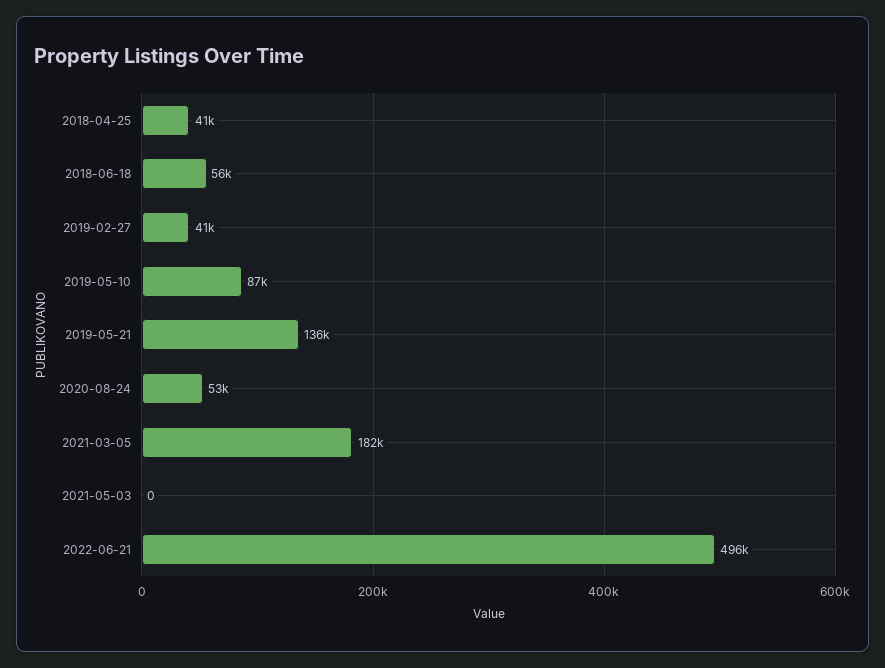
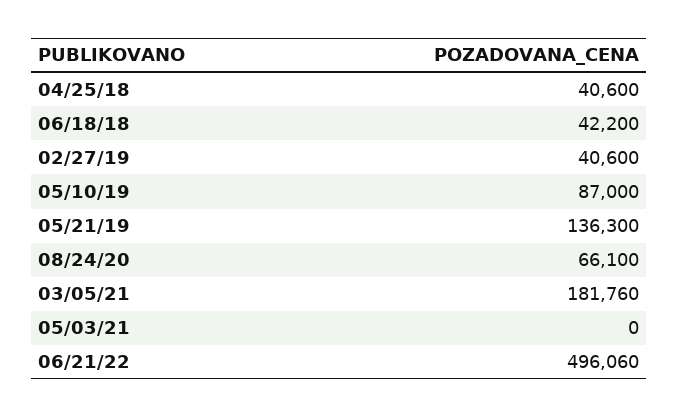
  {
    "2018-04-25": 40600,
-   "2018-06-18": 56000,
+   "2018-06-18": 42200,
    "2019-02-27": 40600,
    "2019-05-10": 87000,
    "2019-05-21": 136300,
-   "2020-08-24": 53000,
+   "2020-08-24": 66100,
    "2021-03-05": 181760,
    "2021-05-03": 0,
    "2022-06-21": 496060
  }

